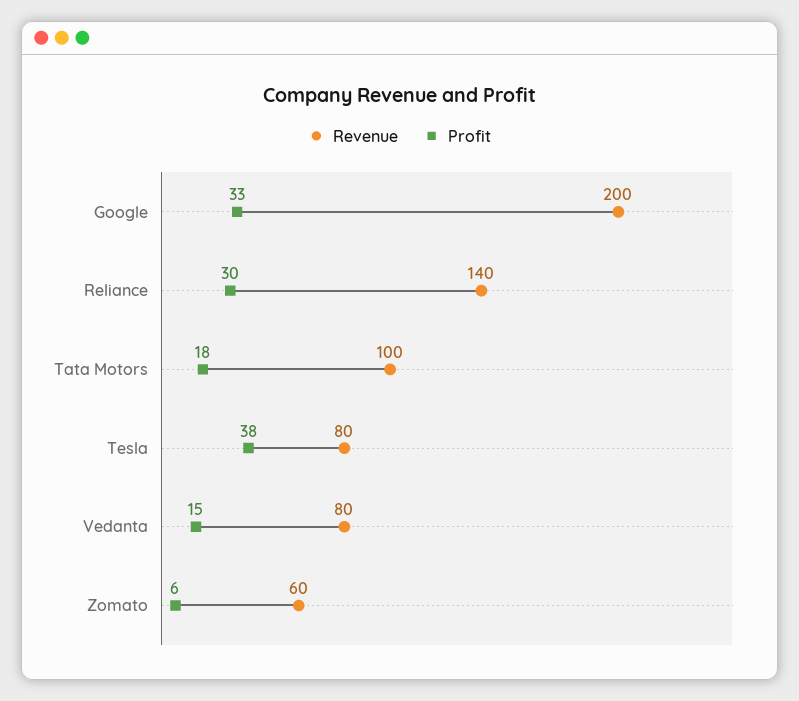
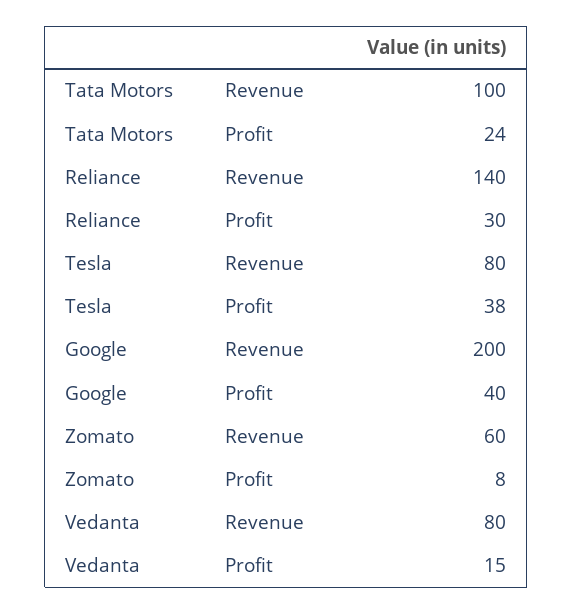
  {
    "Revenue": {
      "Google": 200,
      "Reliance": 140,
      "Tata Motors": 100,
      "Tesla": 80,
      "Vedanta": 80,
      "Zomato": 60
    },
    "Profit": {
-     "Google": 33,
+     "Google": 40,
      "Reliance": 30,
-     "Tata Motors": 18,
+     "Tata Motors": 24,
      "Tesla": 38,
      "Vedanta": 15,
-     "Zomato": 6
+     "Zomato": 8
    }
  }

